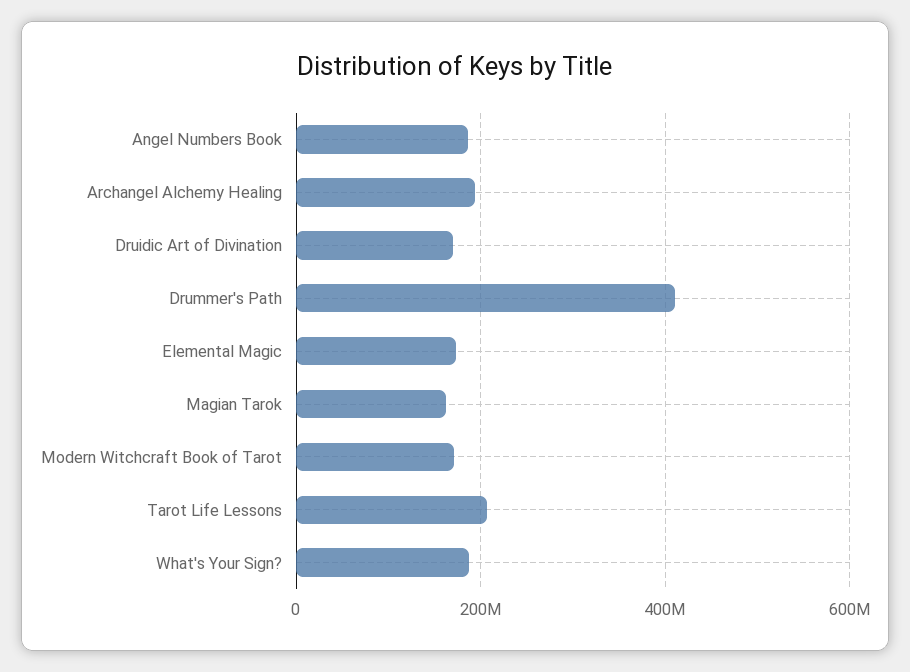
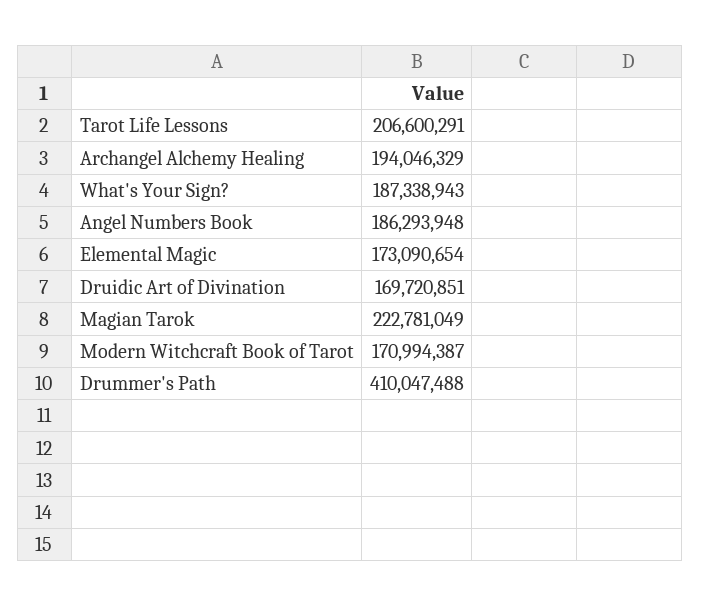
  {
    "Angel Numbers Book": 186293948,
    "Archangel Alchemy Healing": 194046329,
    "Druidic Art of Divination": 169720851,
    "Drummer's Path": 410047488,
    "Elemental Magic": 173090654,
-   "Magian Tarok": 160000000,
+   "Magian Tarok": 222781049,
    "Modern Witchcraft Book of Tarot": 170994387,
    "Tarot Life Lessons": 206600291,
    "What's Your Sign?": 187338943
  }

